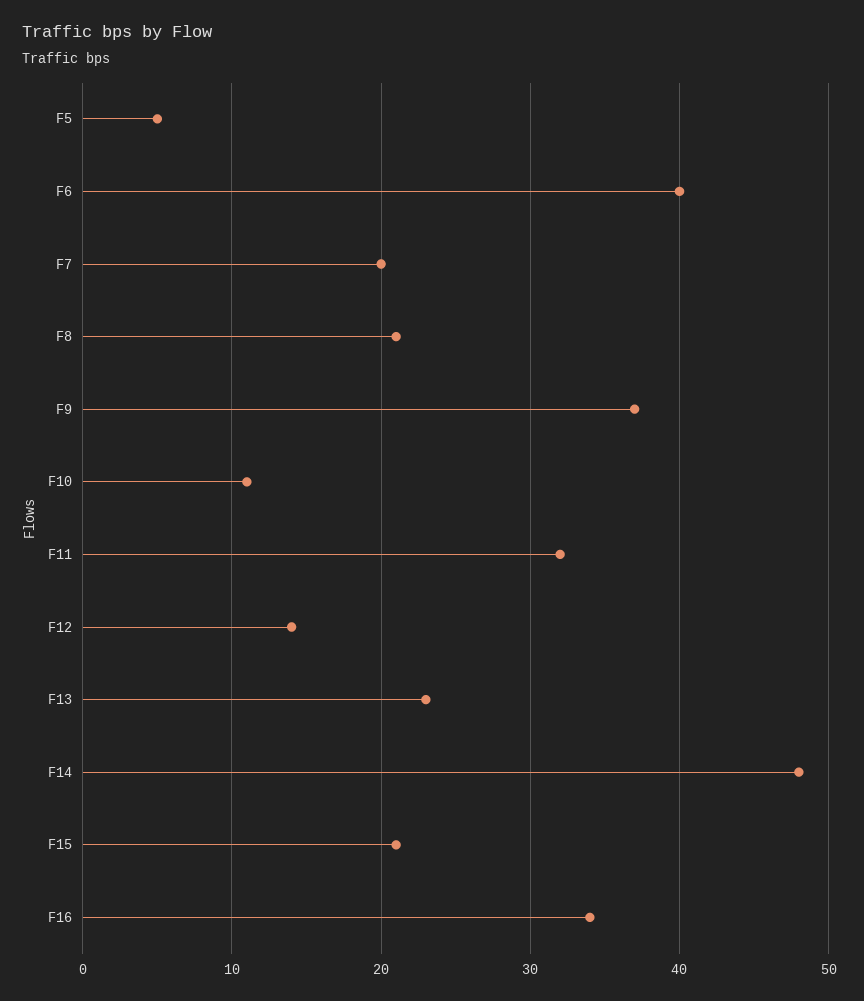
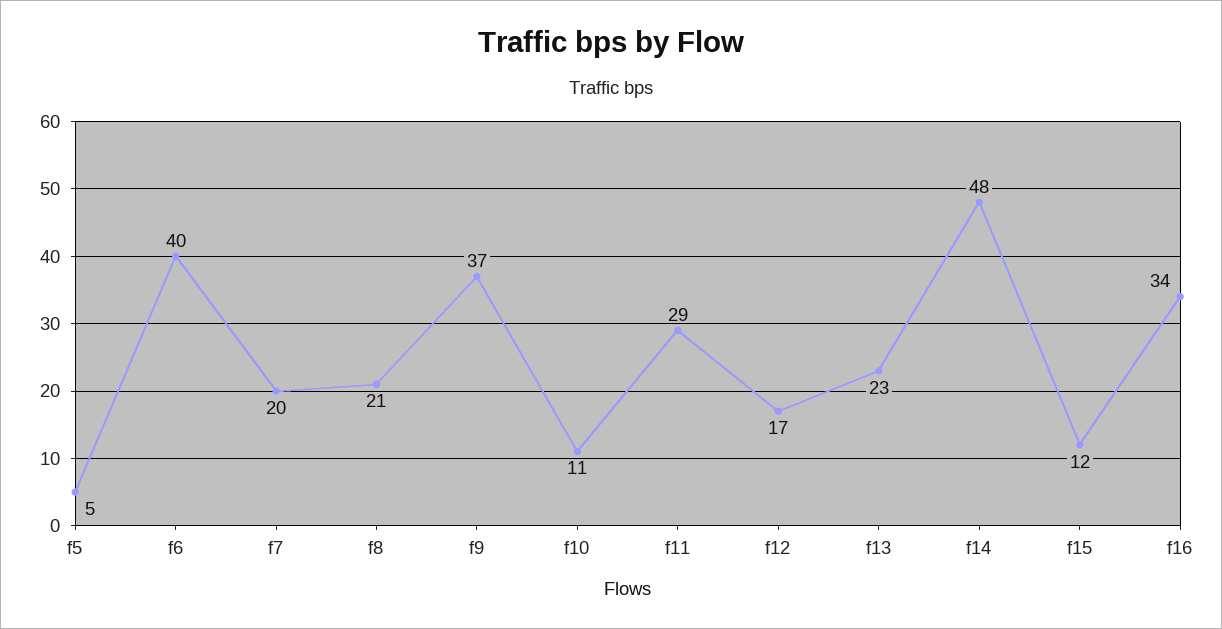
  {
    "F5": 5,
    "F6": 40,
    "F7": 20,
    "F8": 21,
    "F9": 37,
    "F10": 11,
-   "F11": 32,
+   "F11": 29,
-   "F12": 14,
+   "F12": 17,
    "F13": 23,
    "F14": 48,
-   "F15": 21,
+   "F15": 12,
    "F16": 34
  }

